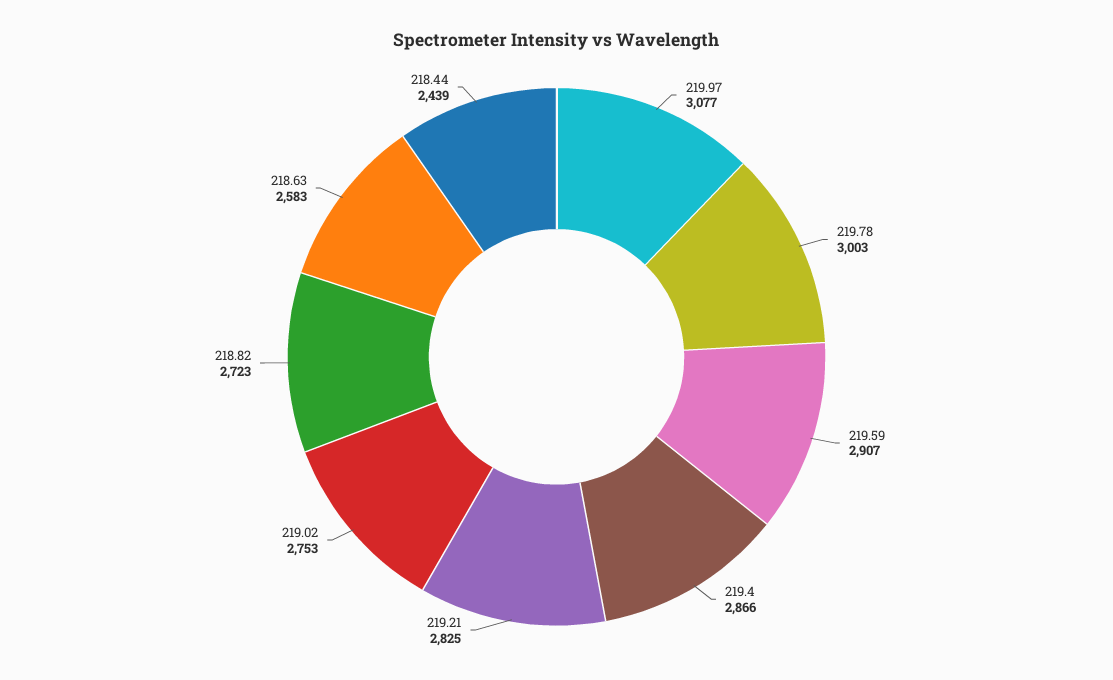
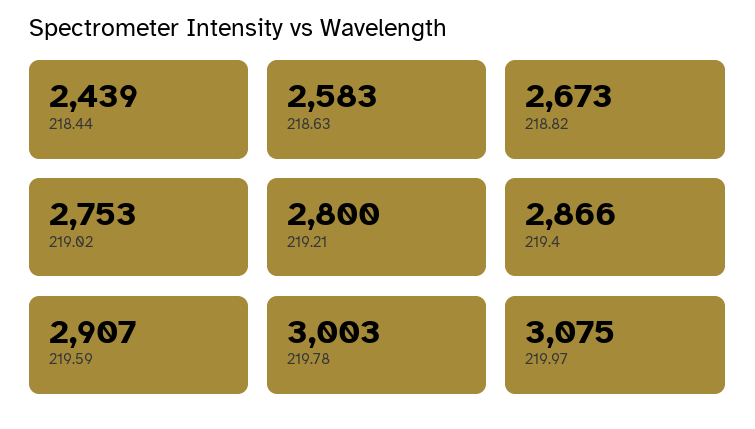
  {
-   "219.97": 3077,
+   "219.97": 3075,
    "219.78": 3003,
    "219.59": 2907,
    "219.4": 2866,
-   "219.21": 2825,
+   "219.21": 2800,
    "219.02": 2753,
-   "218.82": 2723,
+   "218.82": 2673,
    "218.63": 2583,
    "218.44": 2439
  }

